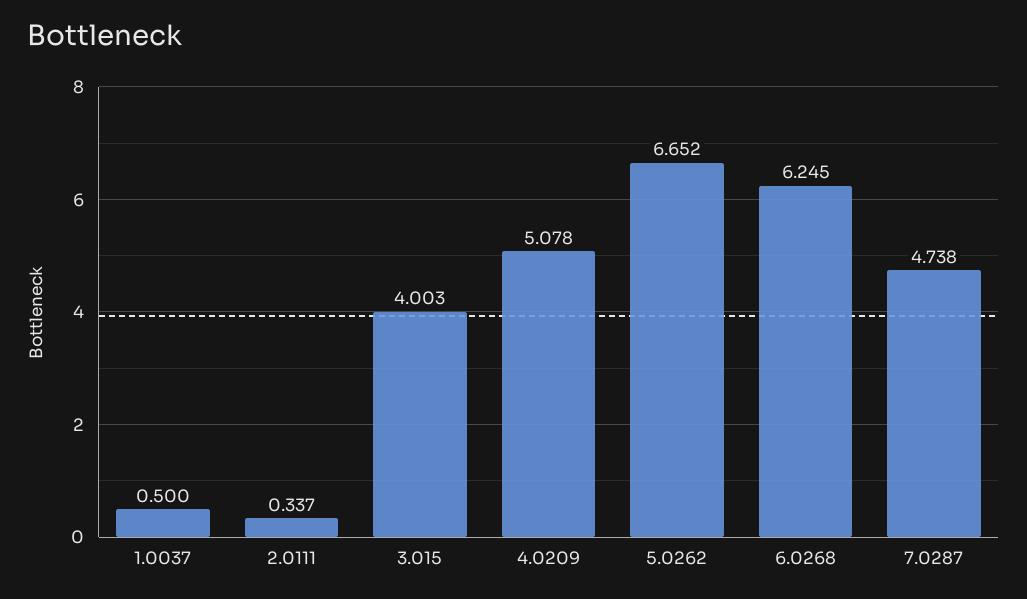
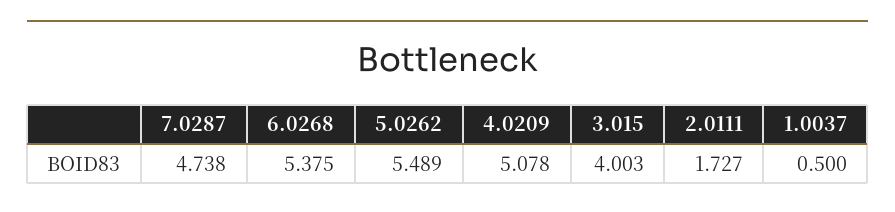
  {
    "1.0037": 0.5,
-   "2.0111": 0.337,
+   "2.0111": 1.727,
    "3.015": 4.003,
    "4.0209": 5.078,
-   "5.0262": 6.652,
+   "5.0262": 5.489,
-   "6.0268": 6.245,
+   "6.0268": 5.375,
    "7.0287": 4.738
  }

